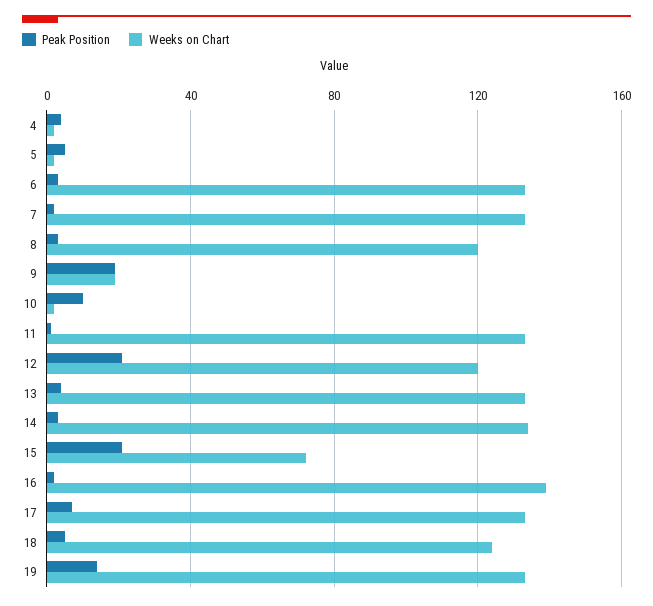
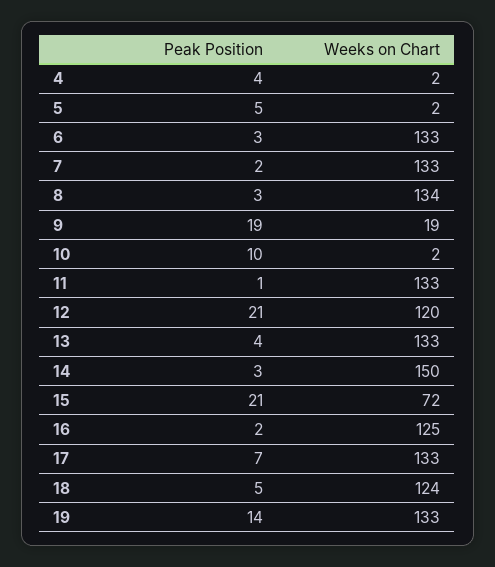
  {
    "Peak Position": {
      "4": 4,
      "5": 5,
      "6": 3,
      "7": 2,
      "8": 3,
      "9": 19,
      "10": 10,
      "11": 1,
      "12": 21,
      "13": 4,
      "14": 3,
      "15": 21,
      "16": 2,
      "17": 7,
      "18": 5,
      "19": 14
    },
    "Weeks on Chart": {
      "4": 2,
      "5": 2,
      "6": 133,
      "7": 133,
-     "8": 120,
+     "8": 134,
      "9": 19,
      "10": 2,
      "11": 133,
      "12": 120,
      "13": 133,
-     "14": 135,
+     "14": 150,
      "15": 72,
-     "16": 140,
+     "16": 125,
      "17": 133,
      "18": 124,
      "19": 133
    }
  }

